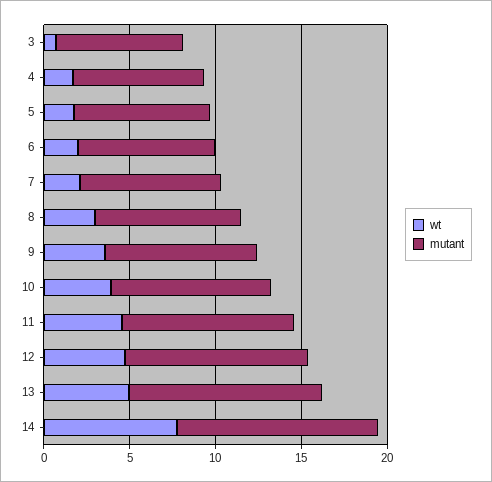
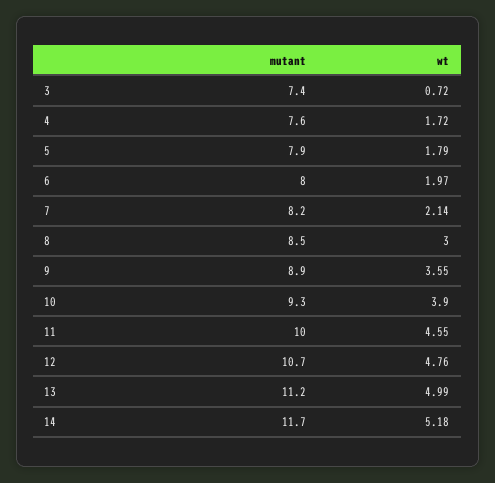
  {
    "wt": {
      "3": 0.72,
      "4": 1.72,
      "5": 1.79,
      "6": 1.97,
      "7": 2.14,
      "8": 3,
      "9": 3.55,
      "10": 3.9,
      "11": 4.55,
      "12": 4.76,
      "13": 4.99,
-     "14": 8
+     "14": 5.18
    },
    "mutant": {
      "3": 7.4,
      "4": 7.6,
      "5": 7.9,
      "6": 8,
      "7": 8.2,
      "8": 8.5,
      "9": 8.9,
      "10": 9.3,
      "11": 10,
      "12": 10.7,
      "13": 11.2,
      "14": 11.7
    }
  }

